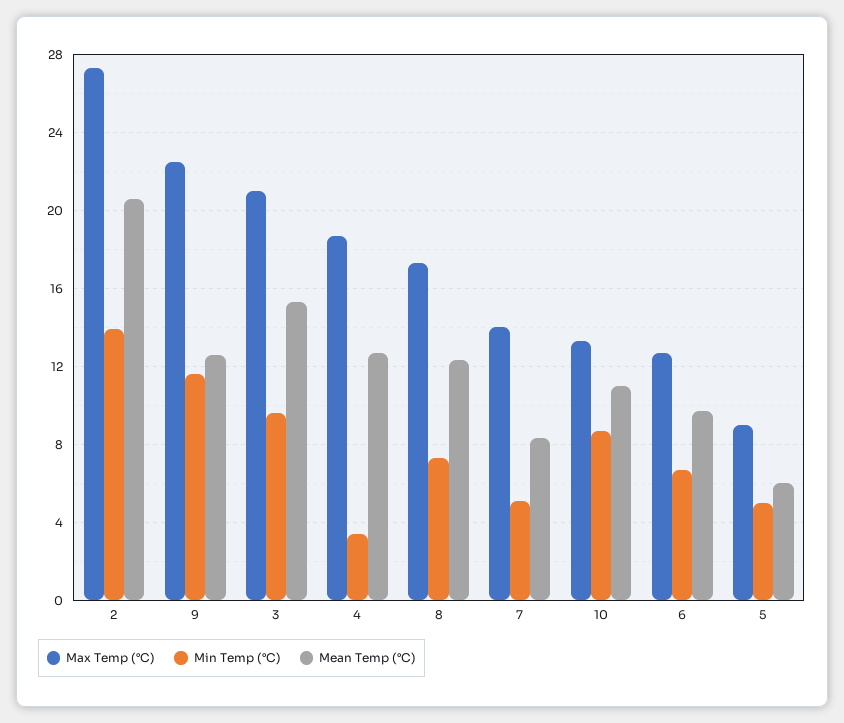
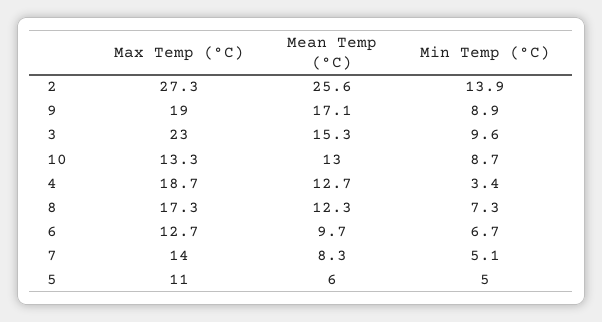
  {
    "Max Temp (°C)": {
      "2": 27.3,
-     "9": 22.5,
+     "9": 19,
-     "3": 21,
+     "3": 23,
      "4": 18.7,
      "8": 17.3,
      "7": 14,
      "10": 13.3,
      "6": 12.7,
-     "5": 9
+     "5": 11
    },
    "Min Temp (°C)": {
      "2": 13.9,
-     "9": 11.5,
+     "9": 8.9,
      "3": 9.6,
      "4": 3.4,
      "8": 7.3,
      "7": 5.1,
      "10": 8.7,
      "6": 6.7,
      "5": 5
    },
    "Mean Temp (°C)": {
-     "2": 20.5,
+     "2": 25.6,
-     "9": 12.5,
+     "9": 17.1,
      "3": 15.3,
      "4": 12.7,
      "8": 12.3,
      "7": 8.3,
-     "10": 11,
+     "10": 13,
      "6": 9.7,
      "5": 6
    }
  }

